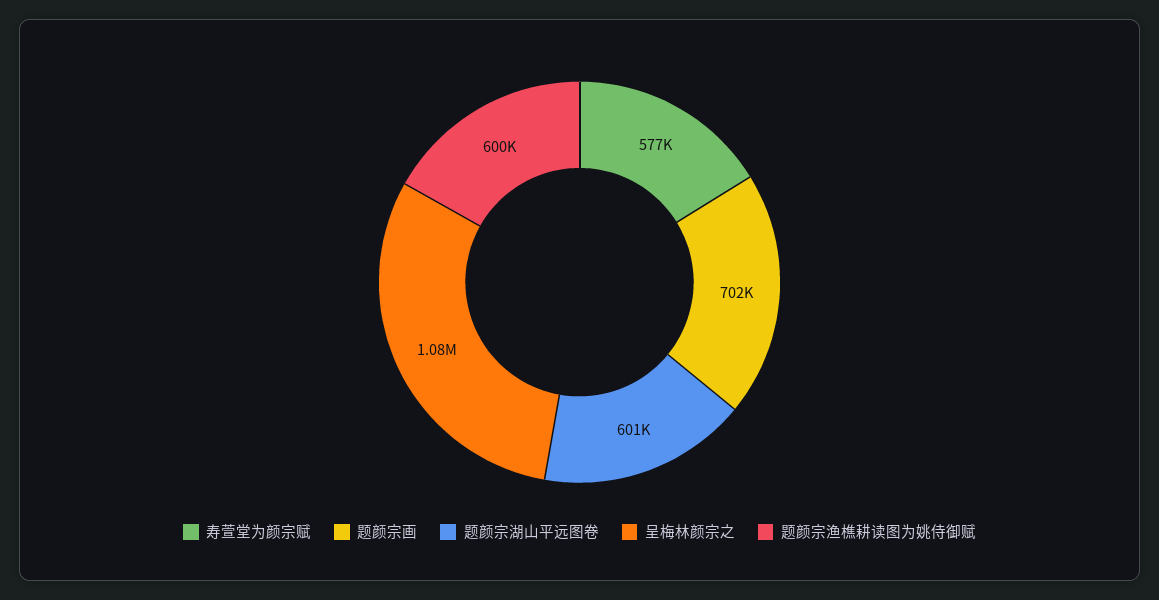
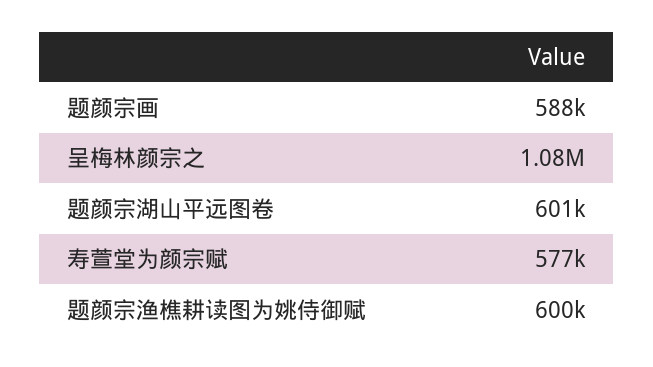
  {
    "寿萱堂为颜宗赋": 577000,
-   "题颜宗画": 702000,
+   "题颜宗画": 588000,
    "题颜宗湖山平远图卷": 601000,
    "呈梅林颜宗之": 1080000,
    "题颜宗渔樵耕读图为姚侍御赋": 600000
  }

